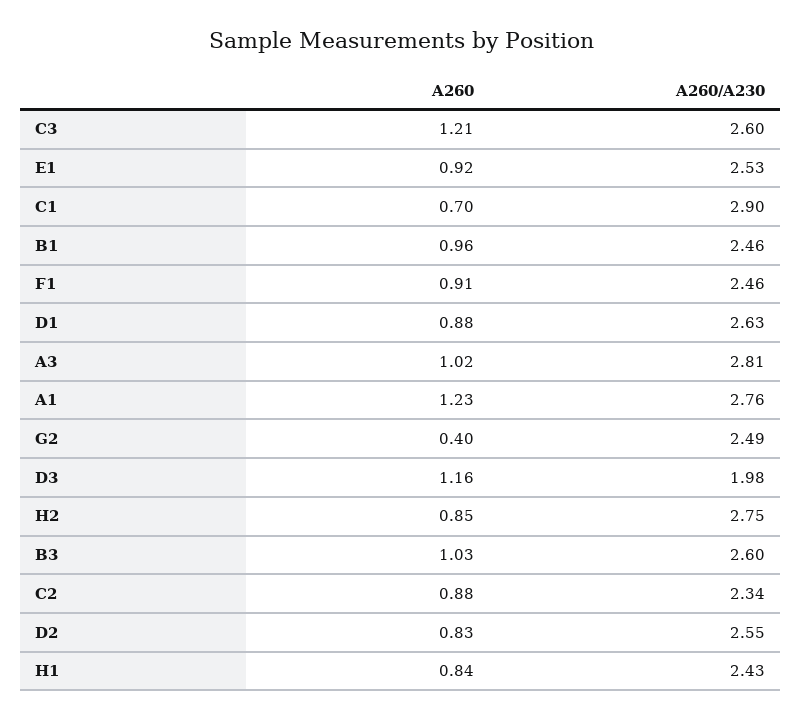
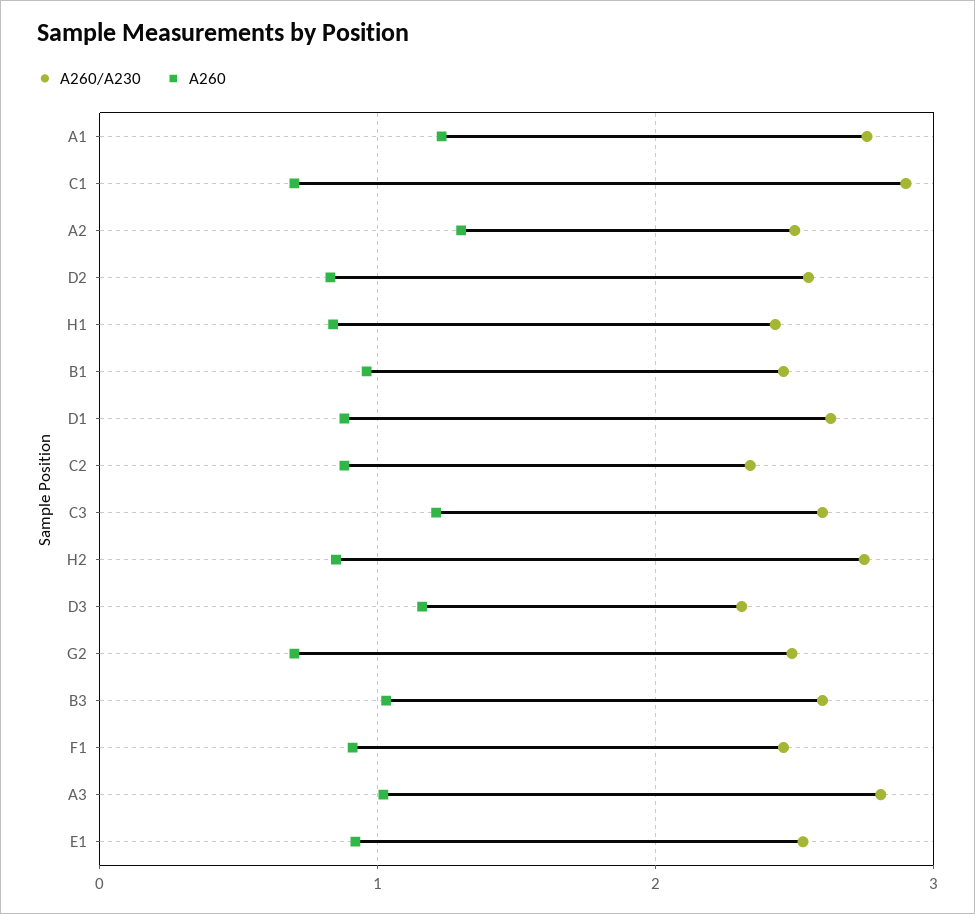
  {
    "A260": {
      "C3": 1.21,
      "E1": 0.92,
      "C1": 0.7,
      "B1": 0.96,
      "F1": 0.91,
      "D1": 0.88,
      "A3": 1.02,
      "A1": 1.23,
-     "G2": 0.4,
+     "G2": 0.7,
      "D3": 1.16,
      "H2": 0.85,
      "B3": 1.03,
      "C2": 0.88,
      "D2": 0.83,
-     "H1": 0.84
+     "H1": 0.84,
+     "A2": 1.3
    },
    "A260/A230": {
      "C3": 2.6,
      "E1": 2.53,
      "C1": 2.9,
      "B1": 2.46,
      "F1": 2.46,
      "D1": 2.63,
      "A3": 2.81,
      "A1": 2.76,
      "G2": 2.49,
-     "D3": 1.98,
+     "D3": 2.3,
      "H2": 2.75,
      "B3": 2.6,
      "C2": 2.34,
      "D2": 2.55,
-     "H1": 2.43
+     "H1": 2.43,
+     "A2": 2.5
    }
  }

